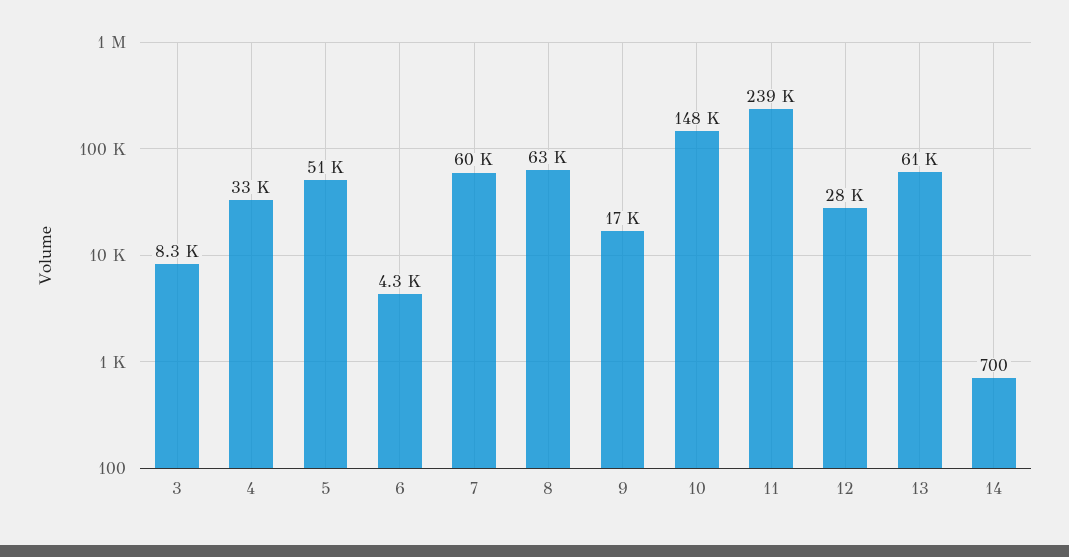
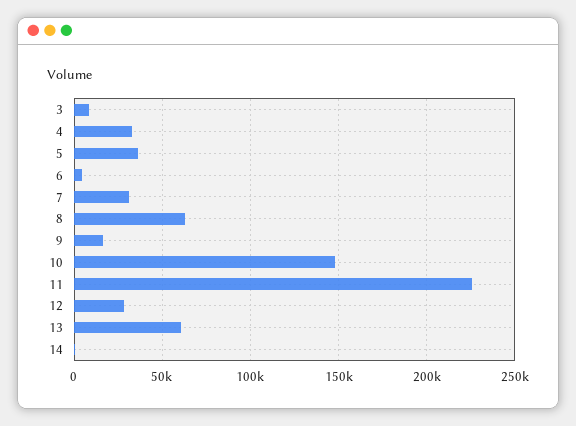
  {
    "3": 8300,
    "4": 33000,
-   "5": 51000,
+   "5": 35000,
    "6": 4300,
-   "7": 60000,
+   "7": 30000,
    "8": 63000,
    "9": 17000,
    "10": 148000,
-   "11": 239000,
+   "11": 225000,
    "12": 28000,
    "13": 61000,
    "14": 700
  }

